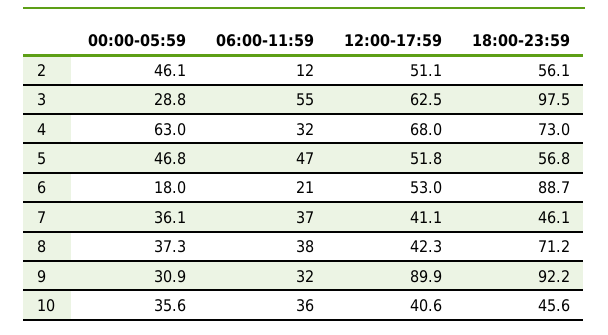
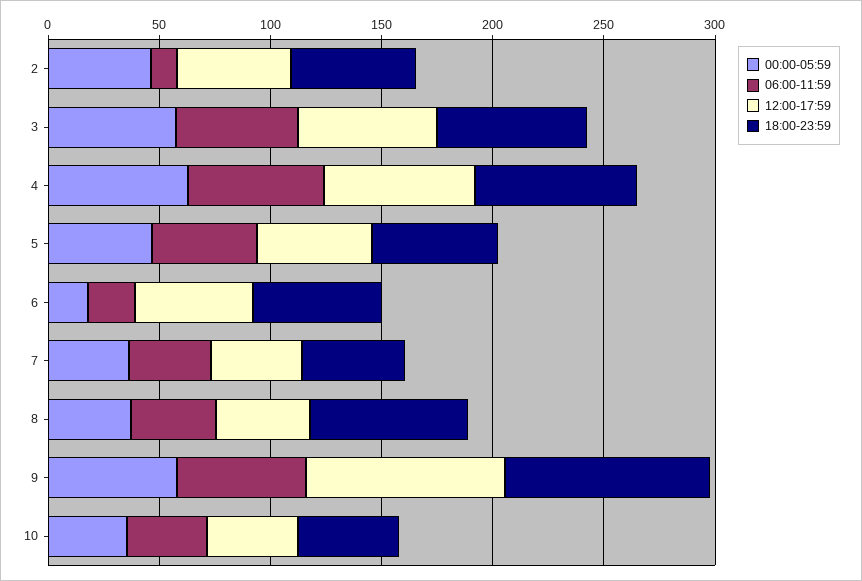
  {
    "00:00-05:59": {
      "2": 46.1,
-     "3": 28.8,
+     "3": 60,
      "4": 63,
      "5": 46.8,
      "6": 18,
      "7": 36.1,
      "8": 37.3,
-     "9": 30.9,
+     "9": 60,
      "10": 35.6
    },
    "06:00-11:59": {
      "2": 12,
      "3": 55,
-     "4": 32,
+     "4": 60,
      "5": 47,
      "6": 21,
      "7": 37,
      "8": 38,
-     "9": 32,
+     "9": 60,
      "10": 36
    },
    "12:00-17:59": {
      "2": 51.1,
      "3": 62.5,
      "4": 68,
      "5": 51.8,
      "6": 53,
      "7": 41.1,
      "8": 42.3,
      "9": 89.9,
      "10": 40.6
    },
    "18:00-23:59": {
      "2": 56.1,
-     "3": 97.5,
+     "3": 70,
      "4": 73,
      "5": 56.8,
-     "6": 88.7,
+     "6": 60,
      "7": 46.1,
      "8": 71.2,
      "9": 92.2,
      "10": 45.6
    }
  }

